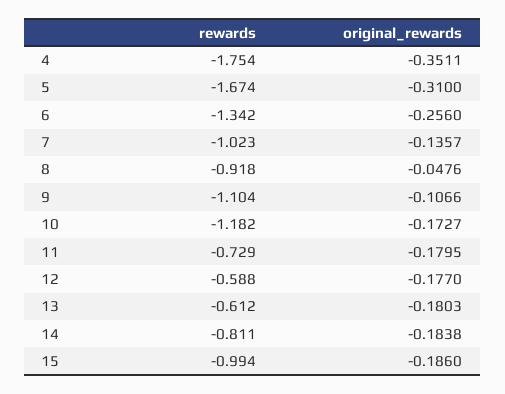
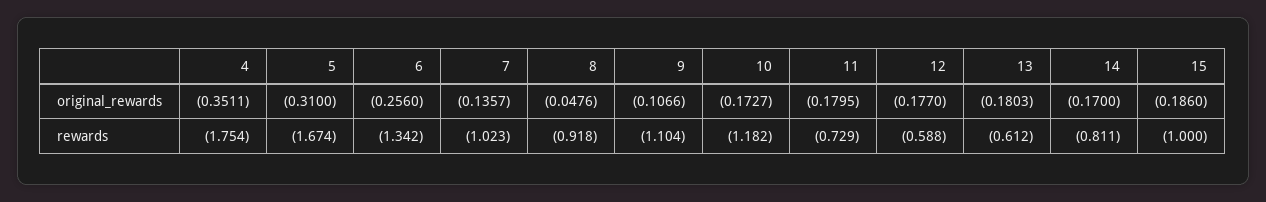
  {
    "rewards": {
      "4": -1.754,
      "5": -1.674,
      "6": -1.342,
      "7": -1.023,
      "8": -0.918,
      "9": -1.104,
      "10": -1.182,
      "11": -0.729,
      "12": -0.588,
      "13": -0.612,
      "14": -0.811,
-     "15": -0.994
+     "15": -1
    },
    "original_rewards": {
      "4": -0.3511,
      "5": -0.31,
      "6": -0.256,
      "7": -0.1357,
      "8": -0.0476,
      "9": -0.1066,
      "10": -0.1727,
      "11": -0.1795,
      "12": -0.177,
      "13": -0.1803,
-     "14": -0.1838,
+     "14": -0.17,
      "15": -0.186
    }
  }

